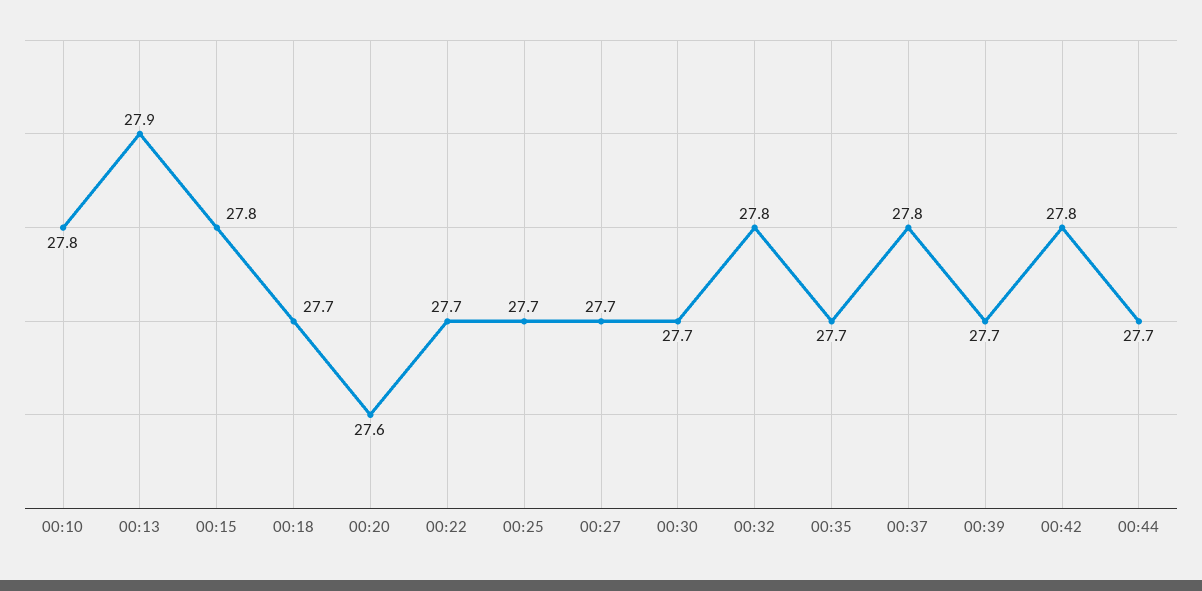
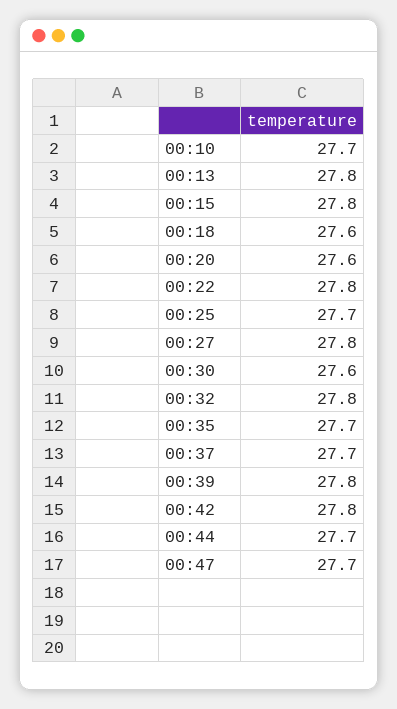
  {
-   "00:10": 27.8,
+   "00:10": 27.7,
-   "00:13": 27.9,
+   "00:13": 27.8,
    "00:15": 27.8,
-   "00:18": 27.7,
+   "00:18": 27.6,
    "00:20": 27.6,
-   "00:22": 27.7,
+   "00:22": 27.8,
    "00:25": 27.7,
-   "00:27": 27.7,
+   "00:27": 27.8,
-   "00:30": 27.7,
+   "00:30": 27.6,
    "00:32": 27.8,
    "00:35": 27.7,
-   "00:37": 27.8,
+   "00:37": 27.7,
-   "00:39": 27.7,
+   "00:39": 27.8,
    "00:42": 27.8,
-   "00:44": 27.7
+   "00:44": 27.7,
+   "00:47": 27.7
  }

